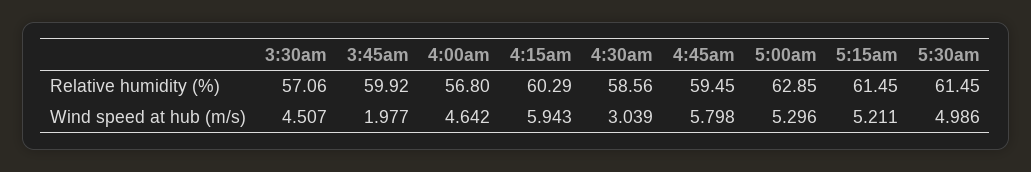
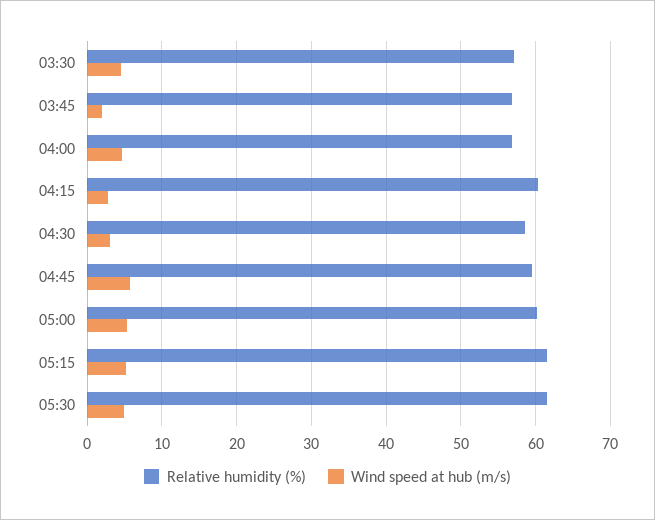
  {
    "Relative humidity (%)": {
      "3:30am": 57.06,
-     "3:45am": 59.92,
+     "3:45am": 57,
      "4:00am": 56.8,
      "4:15am": 60.29,
      "4:30am": 58.56,
      "4:45am": 59.45,
-     "5:00am": 62.85,
+     "5:00am": 60,
      "5:15am": 61.45,
      "5:30am": 61.45
    },
    "Wind speed at hub (m/s)": {
      "3:30am": 4.507,
      "3:45am": 1.977,
      "4:00am": 4.642,
-     "4:15am": 5.943,
+     "4:15am": 3,
      "4:30am": 3.039,
      "4:45am": 5.798,
      "5:00am": 5.296,
      "5:15am": 5.211,
      "5:30am": 4.986
    }
  }

